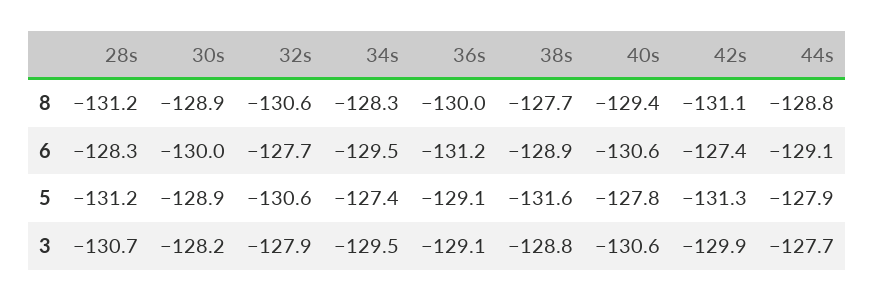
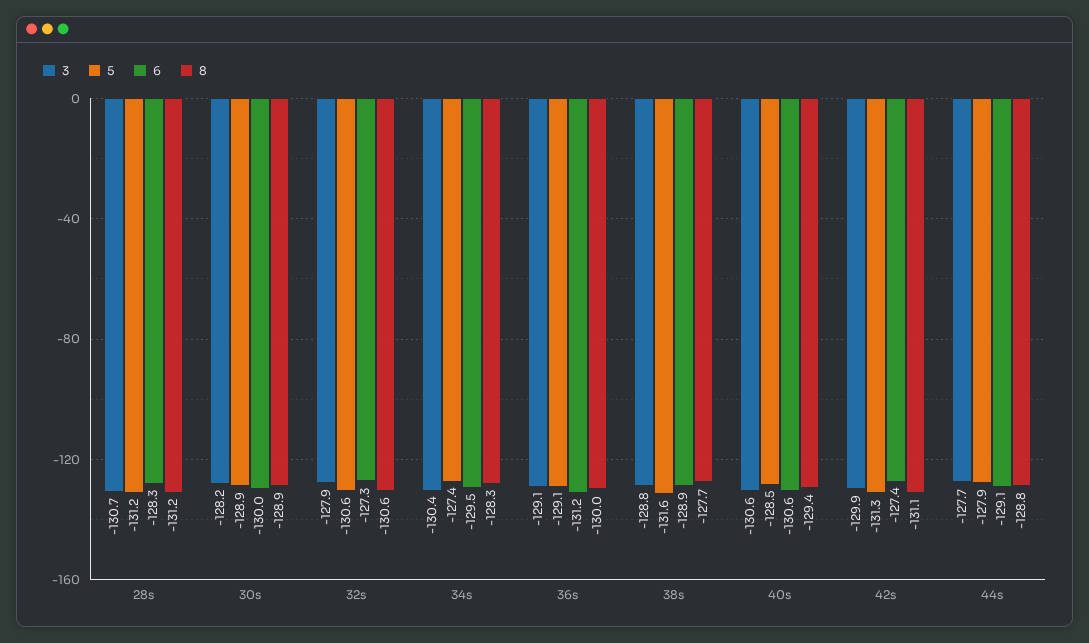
  {
    "8": {
      "28s": -131.2,
      "30s": -128.9,
      "32s": -130.6,
      "34s": -128.3,
      "36s": -130,
      "38s": -127.7,
      "40s": -129.4,
      "42s": -131.1,
      "44s": -128.8
    },
    "6": {
      "28s": -128.3,
      "30s": -130,
-     "32s": -127.7,
+     "32s": -127.3,
      "34s": -129.5,
      "36s": -131.2,
      "38s": -128.9,
      "40s": -130.6,
      "42s": -127.4,
      "44s": -129.1
    },
    "5": {
      "28s": -131.2,
      "30s": -128.9,
      "32s": -130.6,
      "34s": -127.4,
      "36s": -129.1,
      "38s": -131.6,
-     "40s": -127.8,
+     "40s": -128.5,
      "42s": -131.3,
      "44s": -127.9
    },
    "3": {
      "28s": -130.7,
      "30s": -128.2,
      "32s": -127.9,
-     "34s": -129.5,
+     "34s": -130.4,
      "36s": -129.1,
      "38s": -128.8,
      "40s": -130.6,
      "42s": -129.9,
      "44s": -127.7
    }
  }

